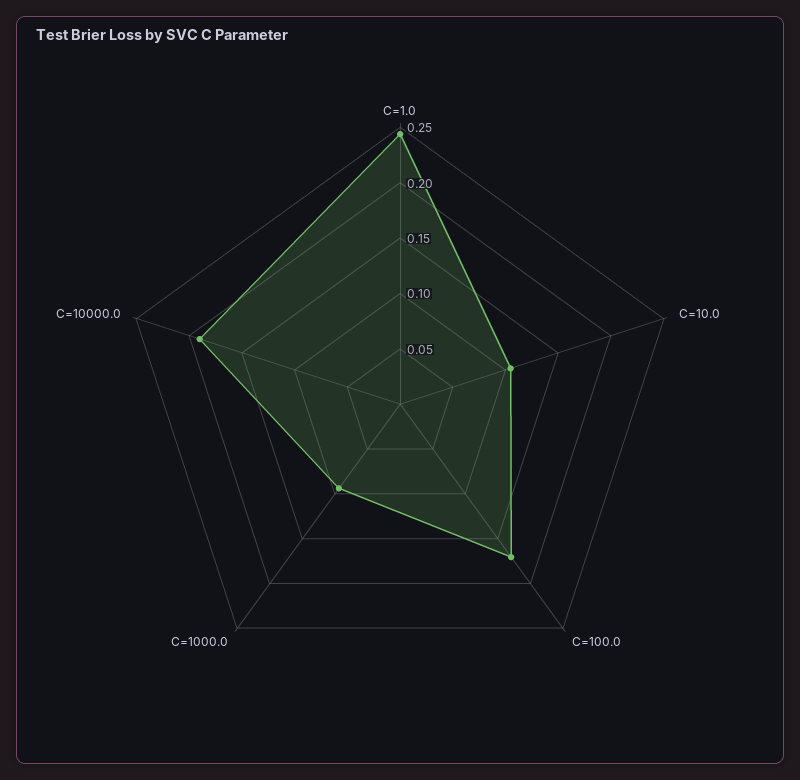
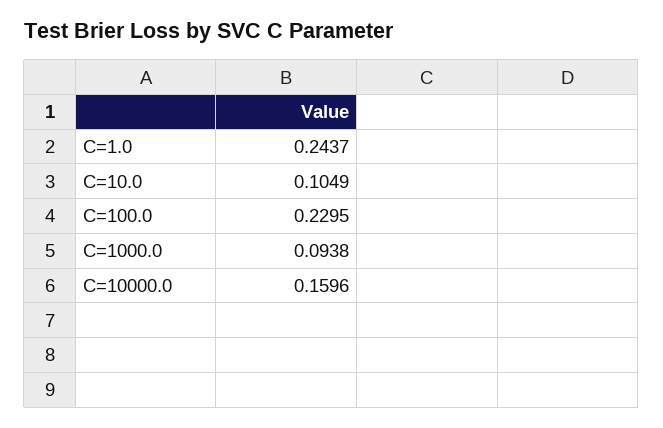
  {
    "C=1.0": 0.2437,
    "C=10.0": 0.1049,
-   "C=100.0": 0.17,
+   "C=100.0": 0.2295,
    "C=1000.0": 0.0938,
-   "C=10000.0": 0.19
+   "C=10000.0": 0.1596
  }

